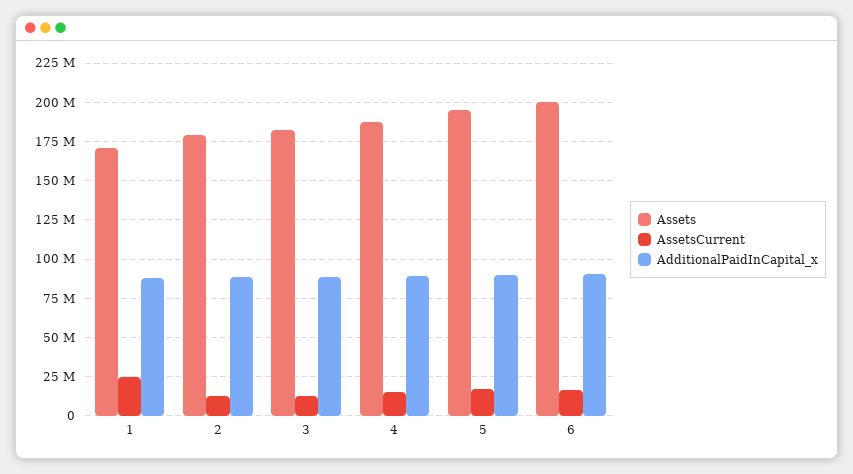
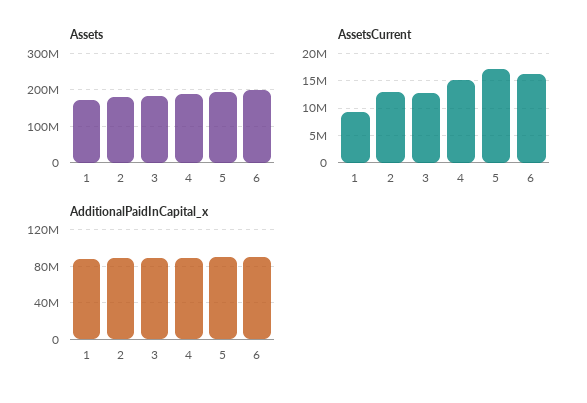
  {
    "Assets": {
      "1": 170000000,
      "2": 180000000,
      "3": 180000000,
      "4": 190000000,
      "5": 195000000,
      "6": 200000000
    },
    "AssetsCurrent": {
-     "1": 25000000,
+     "1": 10000000,
      "2": 12500000,
      "3": 12500000,
      "4": 15000000,
      "5": 17500000,
      "6": 15000000
    },
    "AdditionalPaidInCapital_x": {
      "1": 90000000,
      "2": 90000000,
      "3": 90000000,
      "4": 90000000,
      "5": 90000000,
      "6": 90000000
    }
  }

